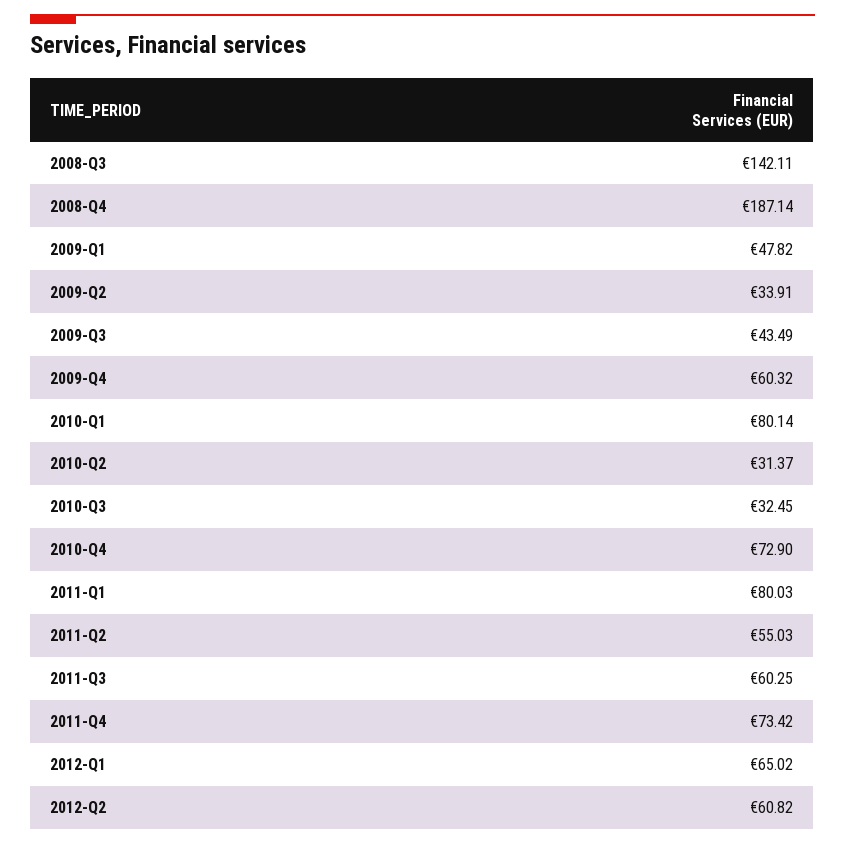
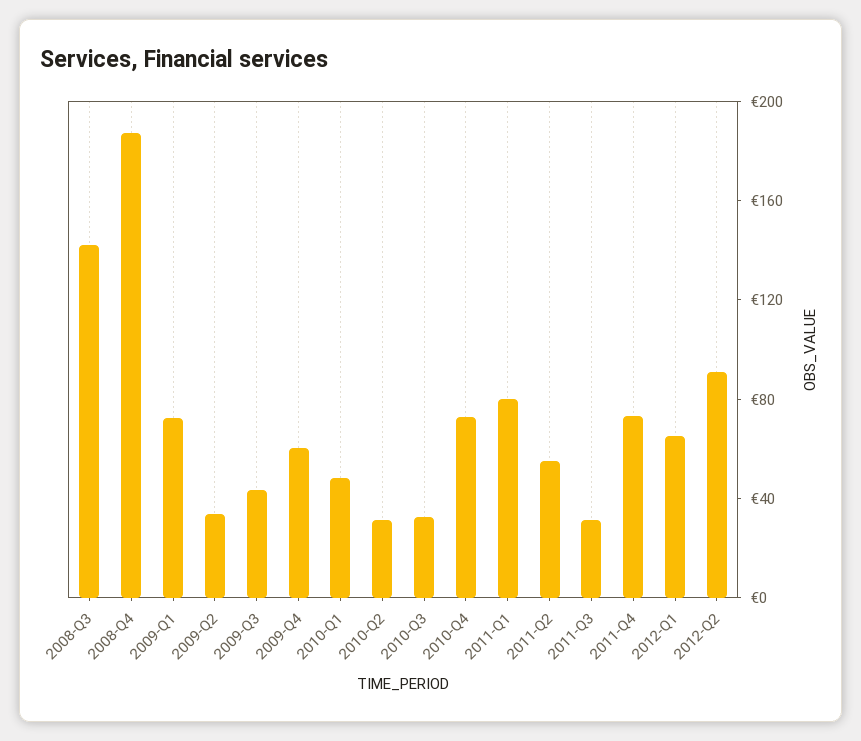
  {
    "2008-Q3": 142.11,
    "2008-Q4": 187.14,
-   "2009-Q1": 47.82,
+   "2009-Q1": 70,
    "2009-Q2": 33.91,
    "2009-Q3": 43.49,
    "2009-Q4": 60.32,
-   "2010-Q1": 80.14,
+   "2010-Q1": 50,
    "2010-Q2": 31.37,
    "2010-Q3": 32.45,
    "2010-Q4": 72.9,
    "2011-Q1": 80.03,
    "2011-Q2": 55.03,
-   "2011-Q3": 60.25,
+   "2011-Q3": 30,
    "2011-Q4": 73.42,
    "2012-Q1": 65.02,
-   "2012-Q2": 60.82
+   "2012-Q2": 90
  }

